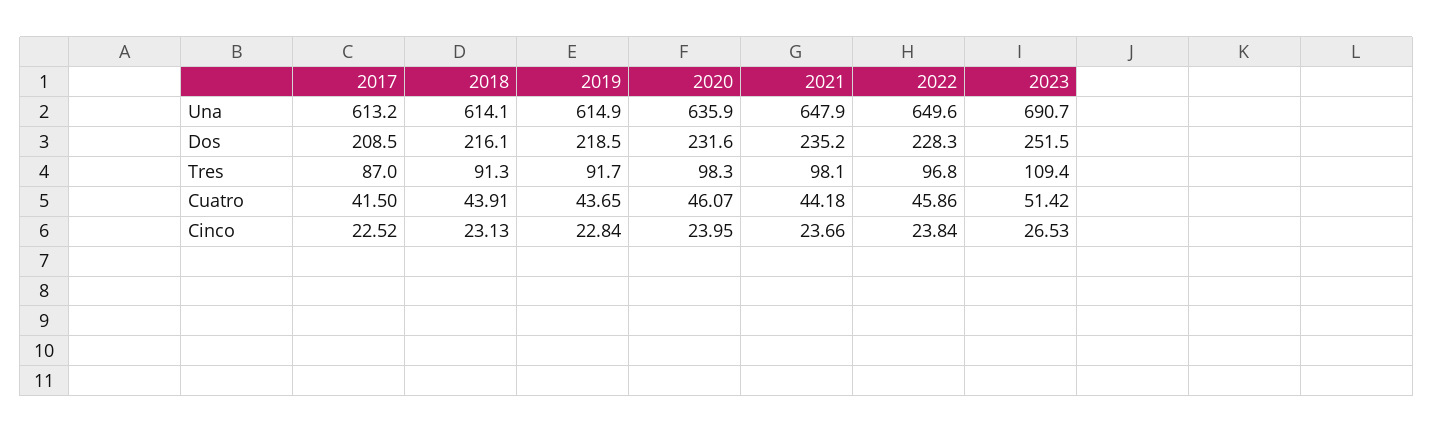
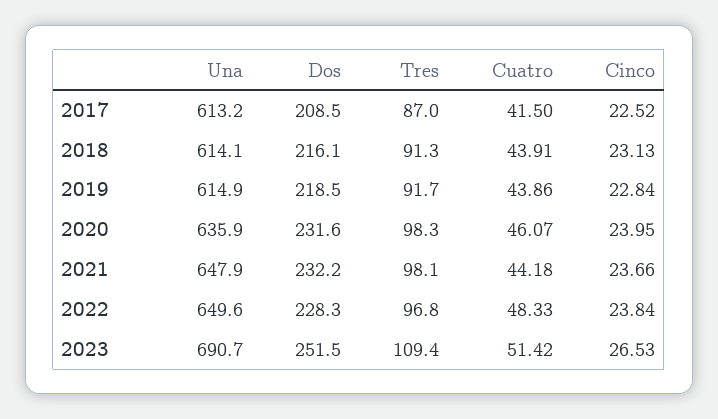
  {
    "2017": {
      "Una": 613.2,
      "Dos": 208.5,
      "Tres": 87,
      "Cuatro": 41.5,
      "Cinco": 22.52
    },
    "2018": {
      "Una": 614.1,
      "Dos": 216.1,
      "Tres": 91.3,
      "Cuatro": 43.91,
      "Cinco": 23.13
    },
    "2019": {
      "Una": 614.9,
      "Dos": 218.5,
      "Tres": 91.7,
-     "Cuatro": 43.65,
+     "Cuatro": 43.86,
      "Cinco": 22.84
    },
    "2020": {
      "Una": 635.9,
      "Dos": 231.6,
      "Tres": 98.3,
      "Cuatro": 46.07,
      "Cinco": 23.95
    },
    "2021": {
      "Una": 647.9,
-     "Dos": 235.2,
+     "Dos": 232.2,
      "Tres": 98.1,
      "Cuatro": 44.18,
      "Cinco": 23.66
    },
    "2022": {
      "Una": 649.6,
      "Dos": 228.3,
      "Tres": 96.8,
-     "Cuatro": 45.86,
+     "Cuatro": 48.33,
      "Cinco": 23.84
    },
    "2023": {
      "Una": 690.7,
      "Dos": 251.5,
      "Tres": 109.4,
      "Cuatro": 51.42,
      "Cinco": 26.53
    }
  }

